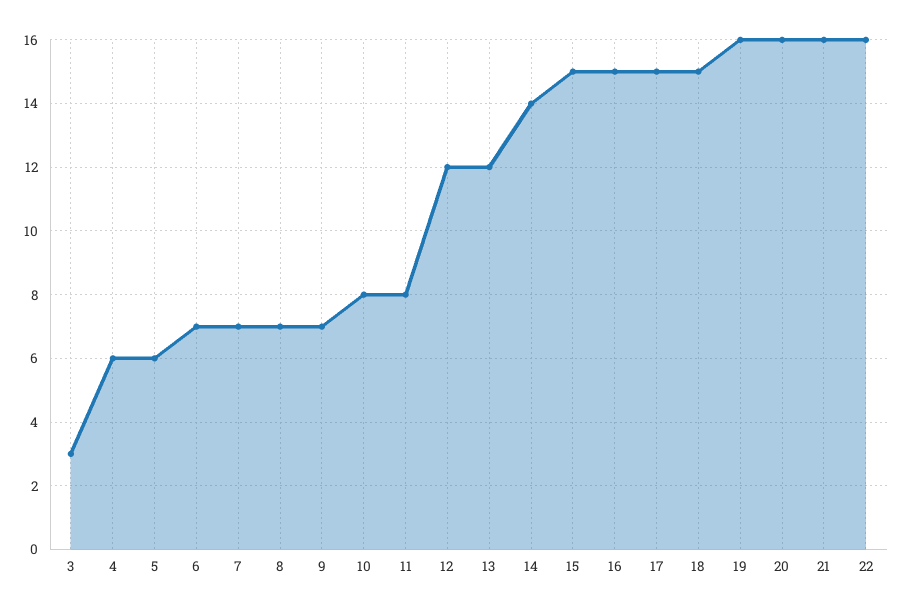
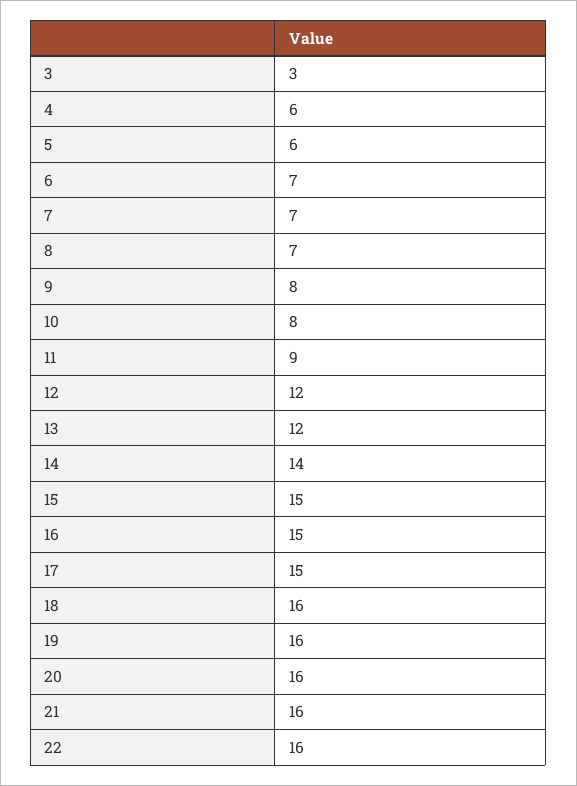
  {
    "3": 3,
    "4": 6,
    "5": 6,
    "6": 7,
    "7": 7,
    "8": 7,
-   "9": 7,
+   "9": 8,
    "10": 8,
-   "11": 8,
+   "11": 9,
    "12": 12,
    "13": 12,
    "14": 14,
    "15": 15,
    "16": 15,
    "17": 15,
-   "18": 15,
+   "18": 16,
    "19": 16,
    "20": 16,
    "21": 16,
    "22": 16
  }

